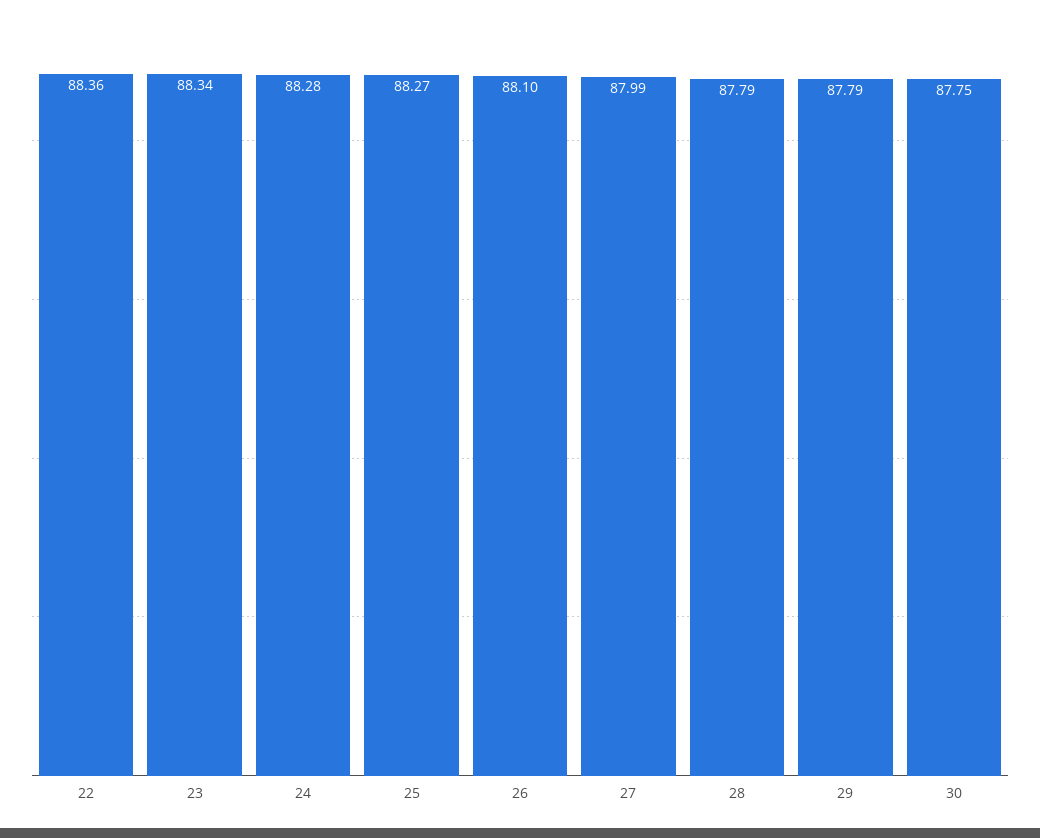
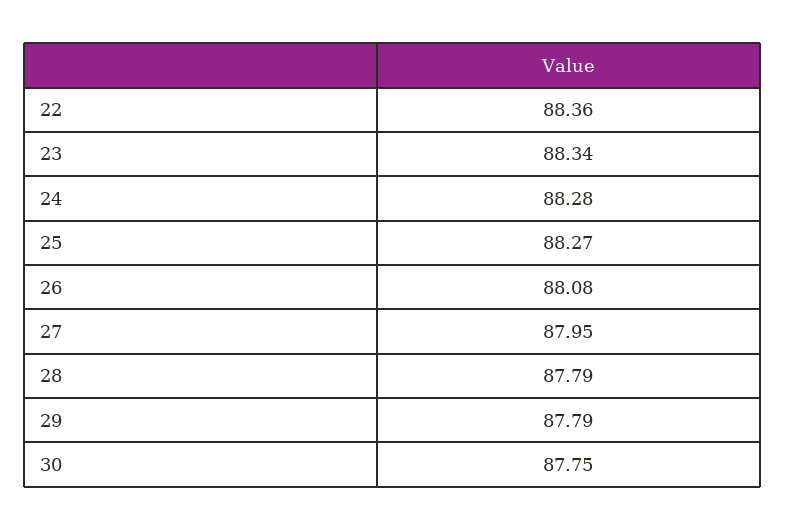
  {
    "22": 88.36,
    "23": 88.34,
    "24": 88.28,
    "25": 88.27,
-   "26": 88.1,
+   "26": 88.08,
-   "27": 87.99,
+   "27": 87.95,
    "28": 87.79,
    "29": 87.79,
    "30": 87.75
  }

